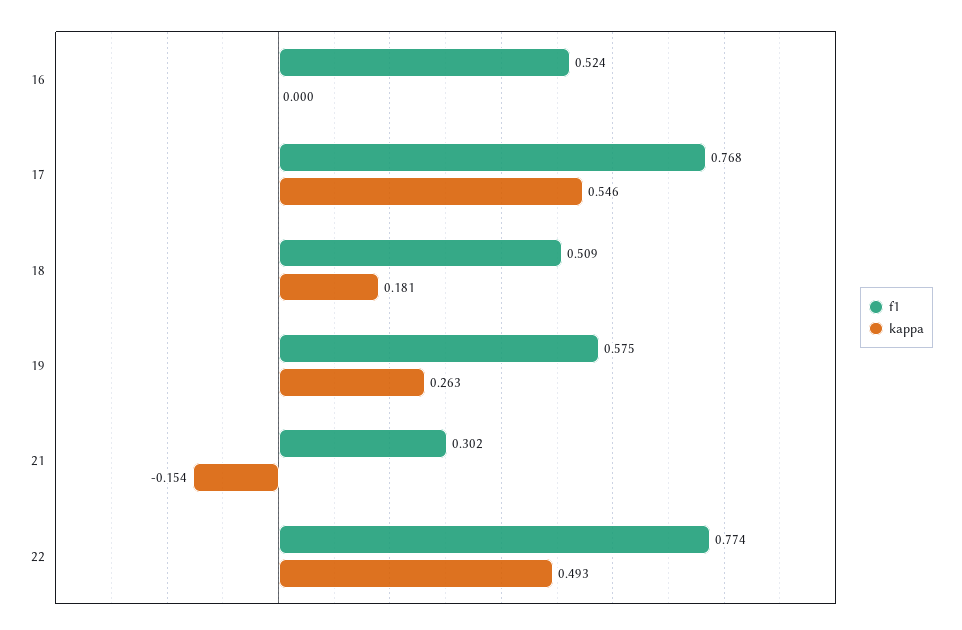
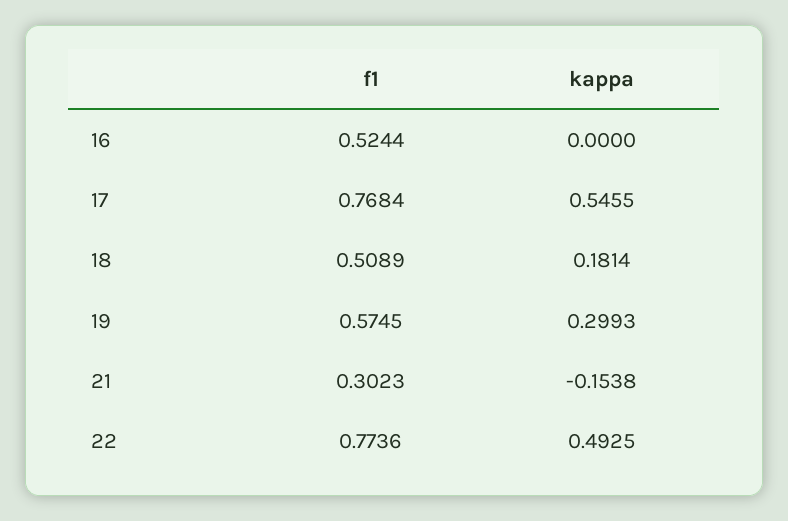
  {
    "f1": {
      "16": 0.5244,
      "17": 0.7684,
      "18": 0.5089,
      "19": 0.5745,
      "21": 0.3023,
      "22": 0.7736
    },
    "kappa": {
      "16": 0,
      "17": 0.5455,
      "18": 0.1814,
-     "19": 0.263,
+     "19": 0.2993,
      "21": -0.1538,
      "22": 0.4925
    }
  }

